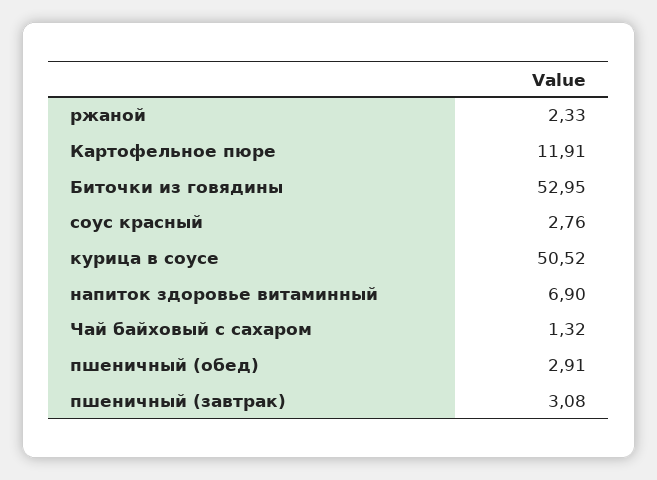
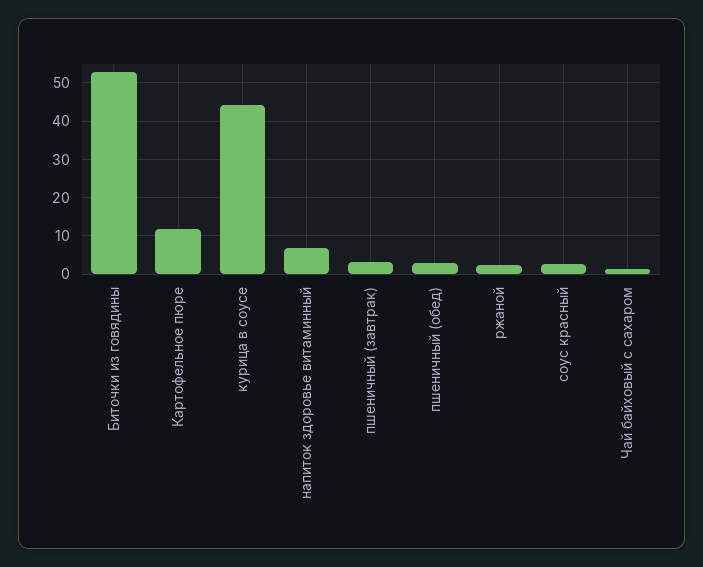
  {
    "ржаной": 2.33,
    "Картофельное пюре": 11.91,
    "Биточки из говядины": 52.95,
    "соус красный": 2.76,
-   "курица в соусе": 50.52,
+   "курица в соусе": 44,
    "напиток здоровье витаминный": 6.9,
    "Чай байховый с сахаром": 1.32,
    "пшеничный (обед)": 2.91,
    "пшеничный (завтрак)": 3.08
  }

